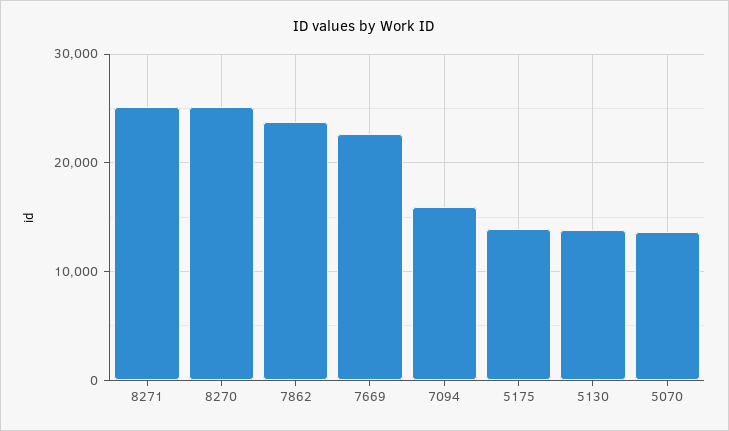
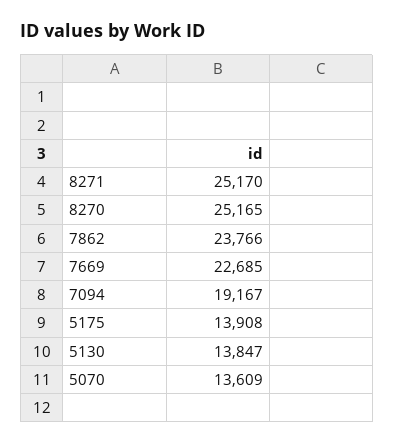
  {
    "8271": 25170,
    "8270": 25165,
    "7862": 23766,
    "7669": 22685,
-   "7094": 16000,
+   "7094": 19167,
    "5175": 13908,
    "5130": 13847,
    "5070": 13609
  }

